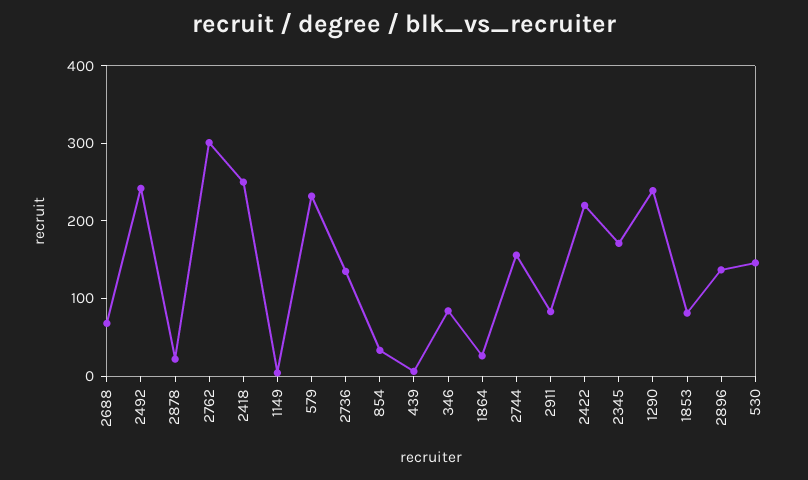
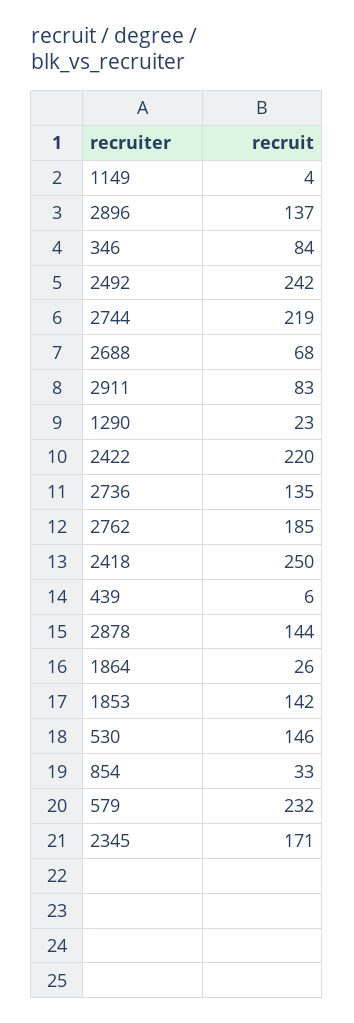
  {
    "2688": 68,
    "2492": 242,
-   "2878": 20,
+   "2878": 144,
-   "2762": 300,
+   "2762": 185,
    "2418": 250,
    "1149": 4,
    "579": 232,
    "2736": 135,
    "854": 33,
    "439": 6,
    "346": 84,
    "1864": 26,
-   "2744": 160,
+   "2744": 219,
    "2911": 83,
    "2422": 220,
    "2345": 171,
-   "1290": 240,
+   "1290": 23,
-   "1853": 80,
+   "1853": 142,
    "2896": 137,
    "530": 146
  }

